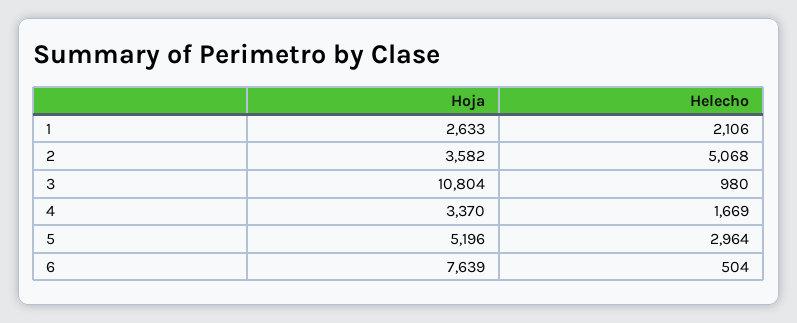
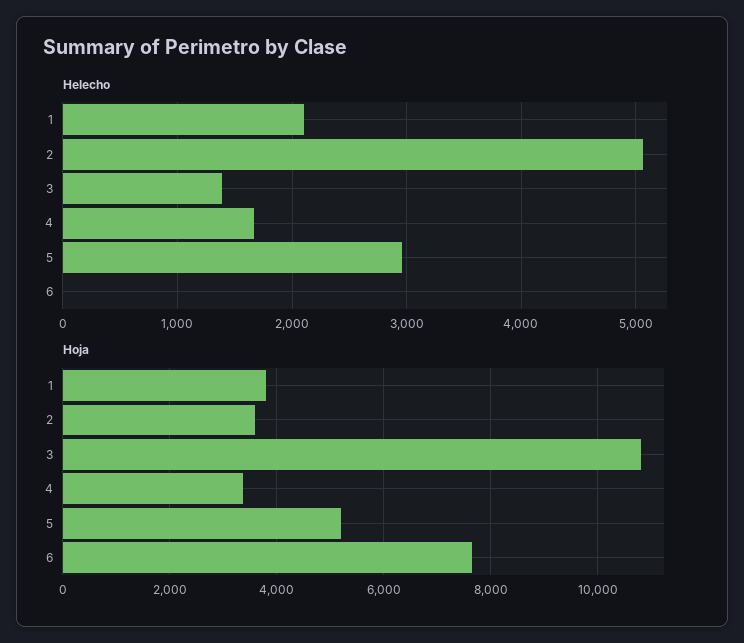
  {
    "Hoja": {
-     "1": 2633,
+     "1": 3800,
      "2": 3582,
      "3": 10804,
      "4": 3370,
      "5": 5196,
      "6": 7639
    },
    "Helecho": {
      "1": 2106,
      "2": 5068,
-     "3": 980,
+     "3": 1400,
      "4": 1669,
      "5": 2964,
-     "6": 504
+     "6": 0
    }
  }

